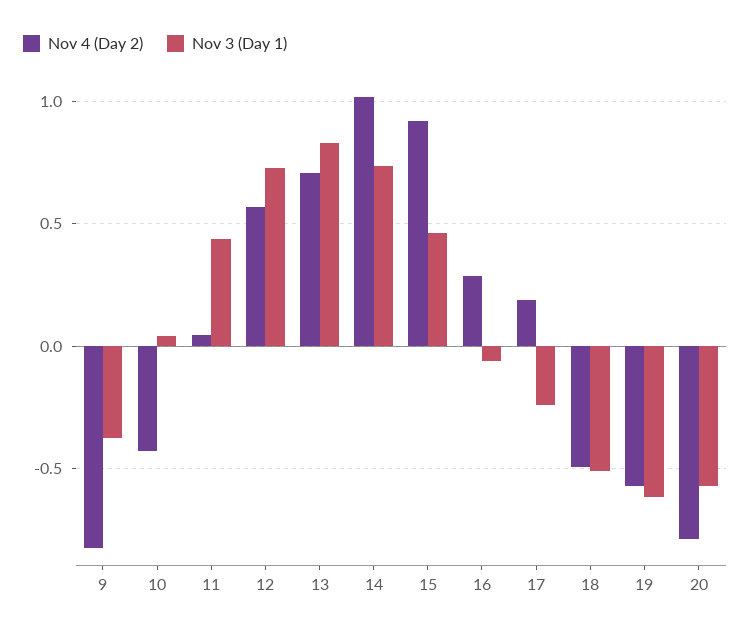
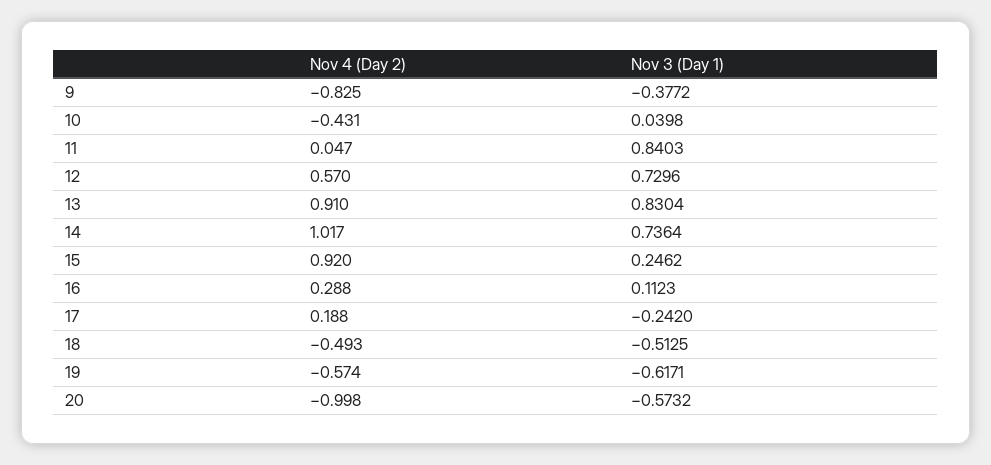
  {
    "Nov 4 (Day 2)": {
      "9": -0.825,
      "10": -0.431,
      "11": 0.047,
      "12": 0.57,
-     "13": 0.7,
+     "13": 0.91,
      "14": 1.017,
      "15": 0.92,
      "16": 0.288,
      "17": 0.188,
      "18": -0.493,
      "19": -0.574,
-     "20": -0.8
+     "20": -0.998
    },
    "Nov 3 (Day 1)": {
      "9": -0.3772,
      "10": 0.0398,
-     "11": 0.45,
+     "11": 0.8403,
      "12": 0.7296,
      "13": 0.8304,
      "14": 0.7364,
-     "15": 0.45,
+     "15": 0.2462,
-     "16": -0.05,
+     "16": 0.1123,
      "17": -0.242,
      "18": -0.5125,
      "19": -0.6171,
      "20": -0.5732
    }
  }

